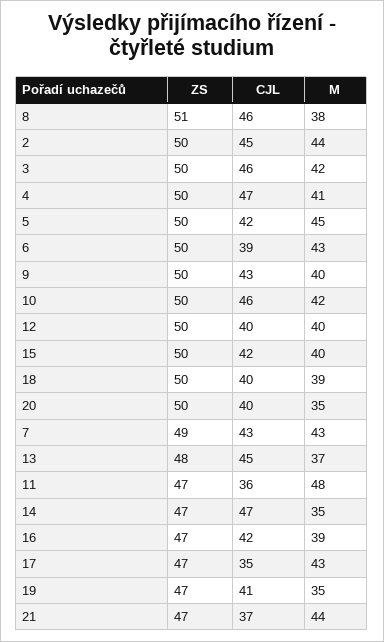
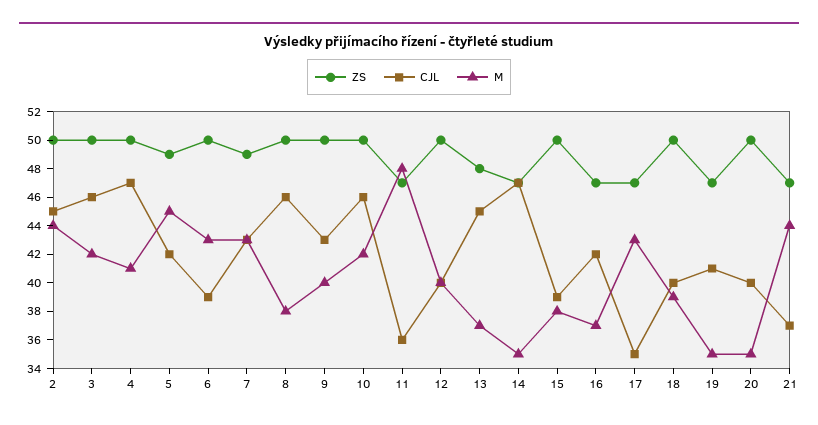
  {
    "ZS": {
-     "8": 51,
+     "8": 50,
      "2": 50,
      "3": 50,
      "4": 50,
-     "5": 50,
+     "5": 49,
      "6": 50,
      "9": 50,
      "10": 50,
      "12": 50,
      "15": 50,
      "18": 50,
      "20": 50,
      "7": 49,
      "13": 48,
      "11": 47,
      "14": 47,
      "16": 47,
      "17": 47,
      "19": 47,
      "21": 47
    },
    "CJL": {
      "8": 46,
      "2": 45,
      "3": 46,
      "4": 47,
      "5": 42,
      "6": 39,
      "9": 43,
      "10": 46,
      "12": 40,
-     "15": 42,
+     "15": 39,
      "18": 40,
      "20": 40,
      "7": 43,
      "13": 45,
      "11": 36,
      "14": 47,
      "16": 42,
      "17": 35,
      "19": 41,
      "21": 37
    },
    "M": {
      "8": 38,
      "2": 44,
      "3": 42,
      "4": 41,
      "5": 45,
      "6": 43,
      "9": 40,
      "10": 42,
      "12": 40,
-     "15": 40,
+     "15": 38,
      "18": 39,
      "20": 35,
      "7": 43,
      "13": 37,
      "11": 48,
      "14": 35,
-     "16": 39,
+     "16": 37,
      "17": 43,
      "19": 35,
      "21": 44
    }
  }

